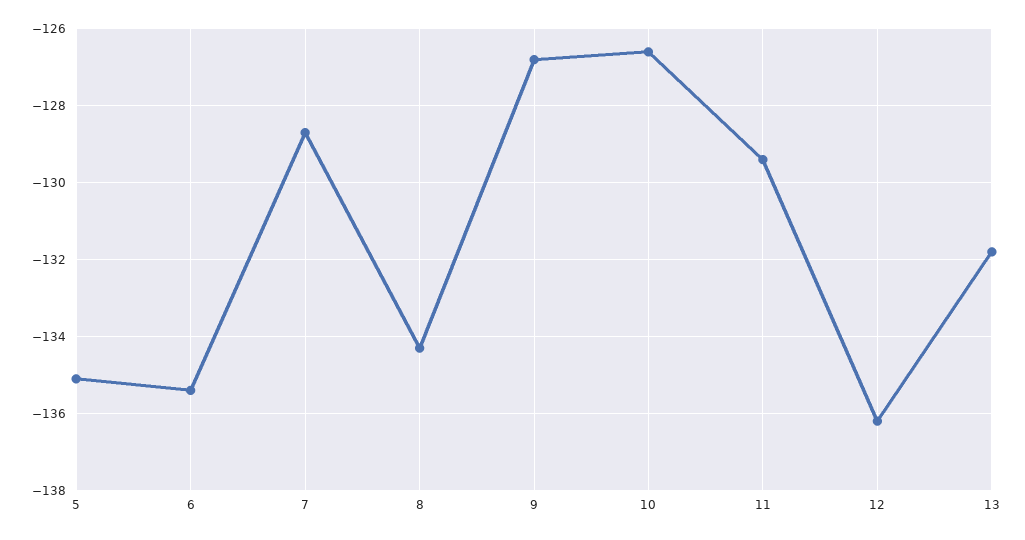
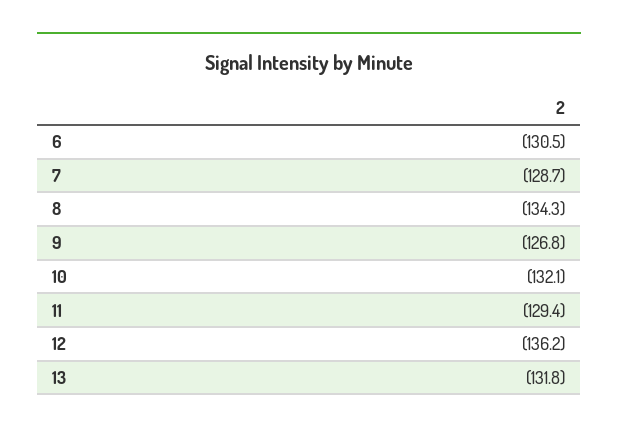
  {
-   "5": -135,
-   "6": -135.5,
+   "6": -130.5,
    "7": -128.7,
    "8": -134.3,
    "9": -126.8,
-   "10": -126.5,
+   "10": -132.1,
    "11": -129.4,
    "12": -136.2,
    "13": -131.8
  }

